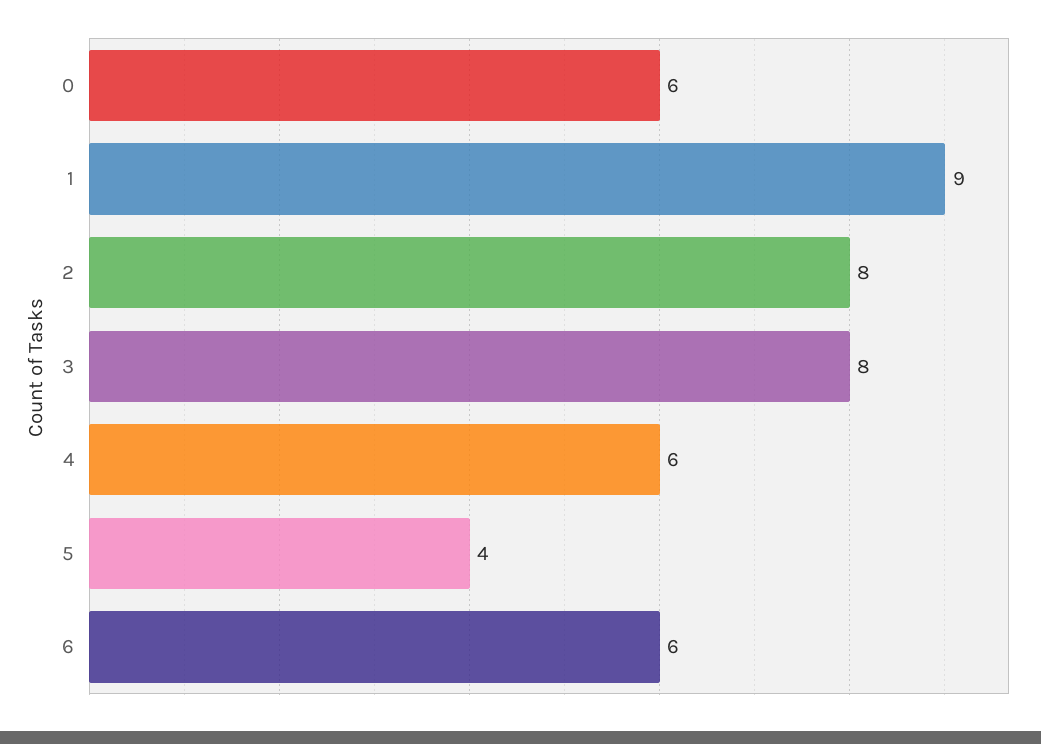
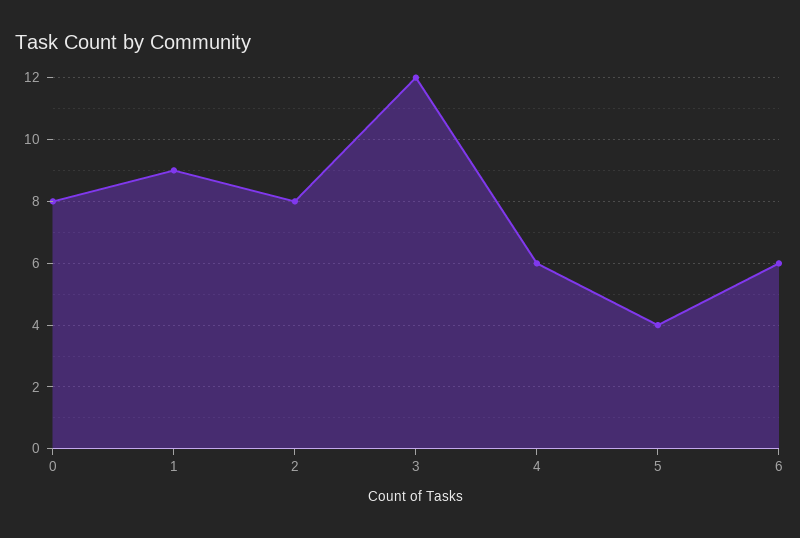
  {
-   "0": 6,
+   "0": 8,
    "1": 9,
    "2": 8,
-   "3": 8,
+   "3": 12,
    "4": 6,
    "5": 4,
    "6": 6
  }

